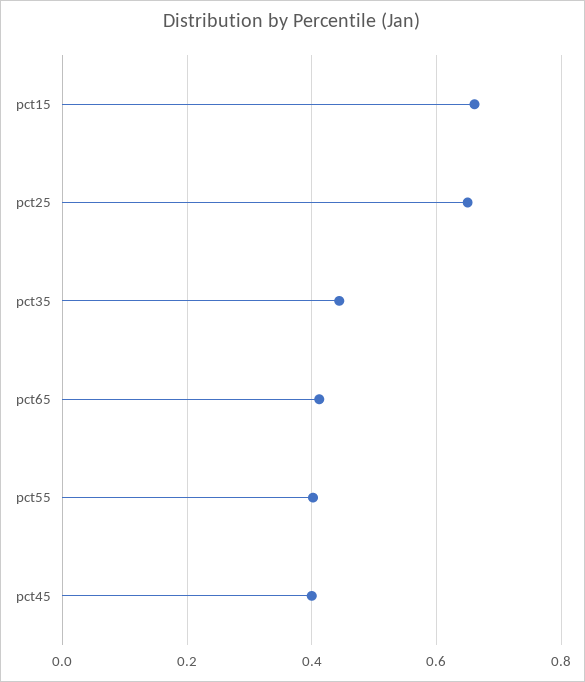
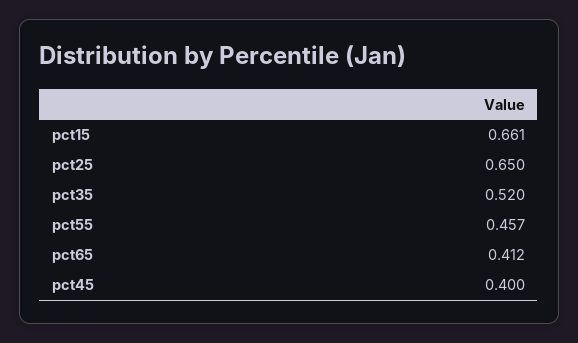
  {
    "pct15": 0.661,
    "pct25": 0.65,
-   "pct35": 0.44,
+   "pct35": 0.52,
    "pct65": 0.412,
-   "pct55": 0.4,
+   "pct55": 0.457,
    "pct45": 0.4
  }

